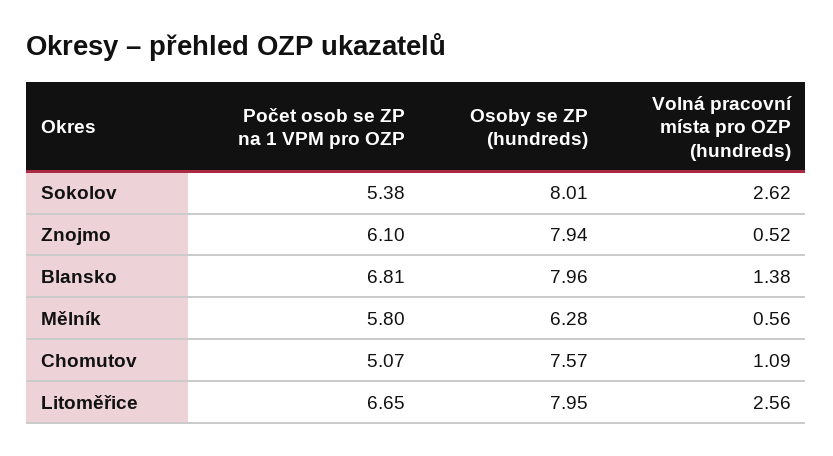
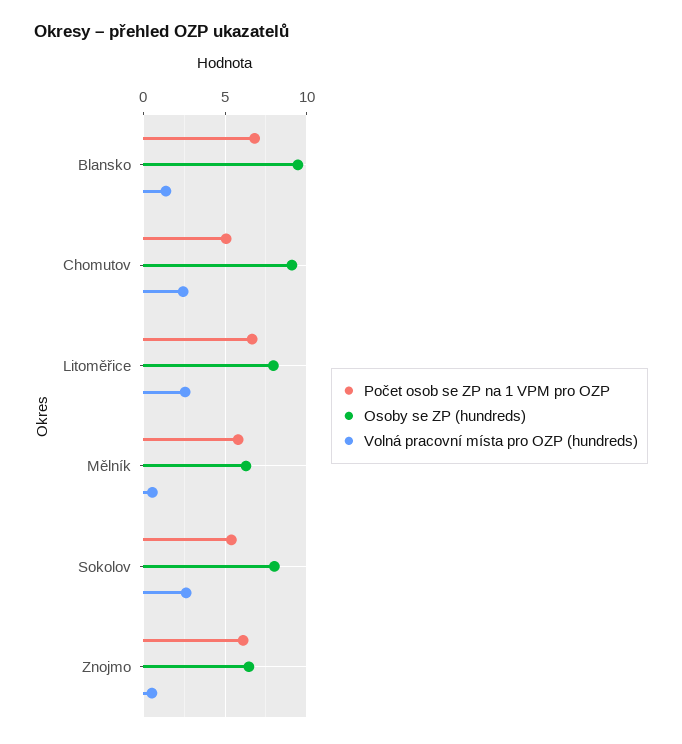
  {
    "Počet osob se ZP na 1 VPM pro OZP": {
      "Sokolov": 5.38,
      "Znojmo": 6.1,
      "Blansko": 6.81,
      "Mělník": 5.8,
      "Chomutov": 5.07,
      "Litoměřice": 6.65
    },
    "Osoby se ZP (hundreds)": {
      "Sokolov": 8.01,
-     "Znojmo": 7.94,
+     "Znojmo": 6.5,
-     "Blansko": 7.96,
+     "Blansko": 9.5,
      "Mělník": 6.28,
-     "Chomutov": 7.57,
+     "Chomutov": 9,
      "Litoměřice": 7.95
    },
    "Volná pracovní místa pro OZP (hundreds)": {
      "Sokolov": 2.62,
      "Znojmo": 0.52,
      "Blansko": 1.38,
      "Mělník": 0.56,
-     "Chomutov": 1.09,
+     "Chomutov": 2.5,
      "Litoměřice": 2.56
    }
  }

